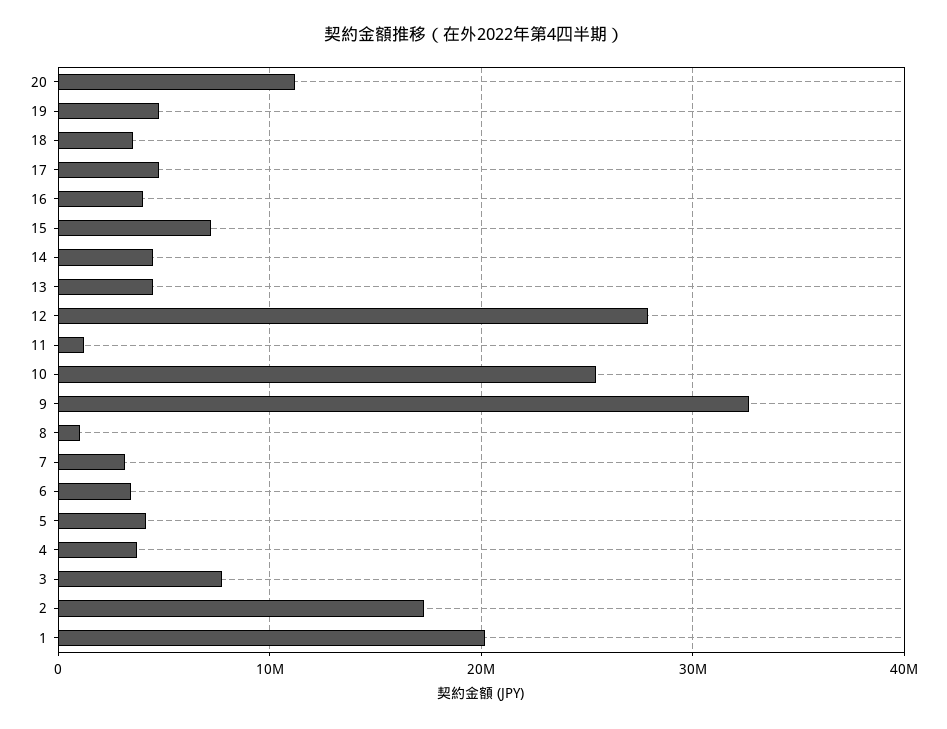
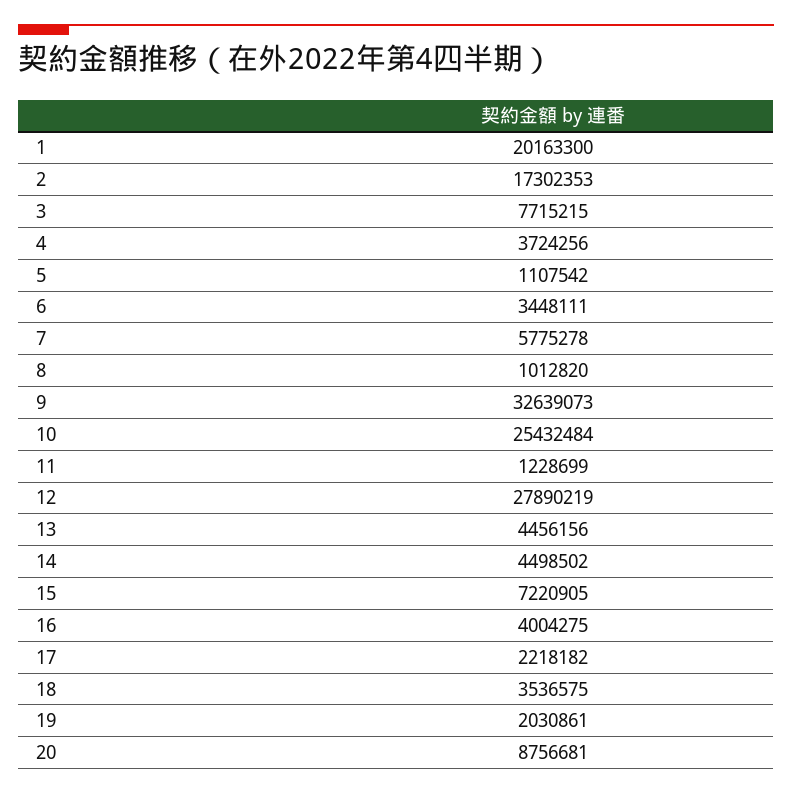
  {
-   "20": 11000000,
+   "20": 8756681,
-   "19": 5000000,
+   "19": 2030861,
    "18": 3536575,
-   "17": 5000000,
+   "17": 2218182,
    "16": 4004275,
    "15": 7220905,
    "14": 4498502,
    "13": 4456156,
    "12": 27890219,
    "11": 1228699,
    "10": 25432484,
    "9": 32639073,
    "8": 1012820,
-   "7": 3000000,
+   "7": 5775278,
    "6": 3448111,
-   "5": 4000000,
+   "5": 1107542,
    "4": 3724256,
    "3": 7715215,
    "2": 17302353,
    "1": 20163300
  }

